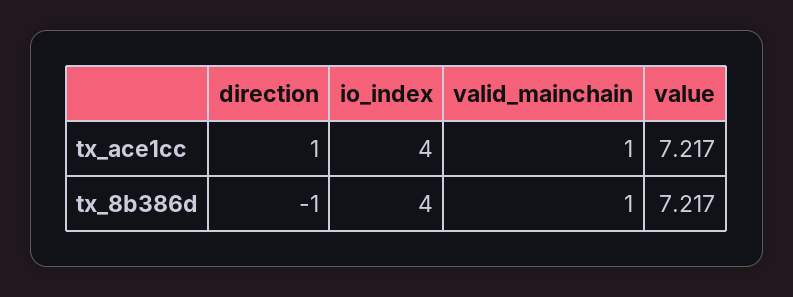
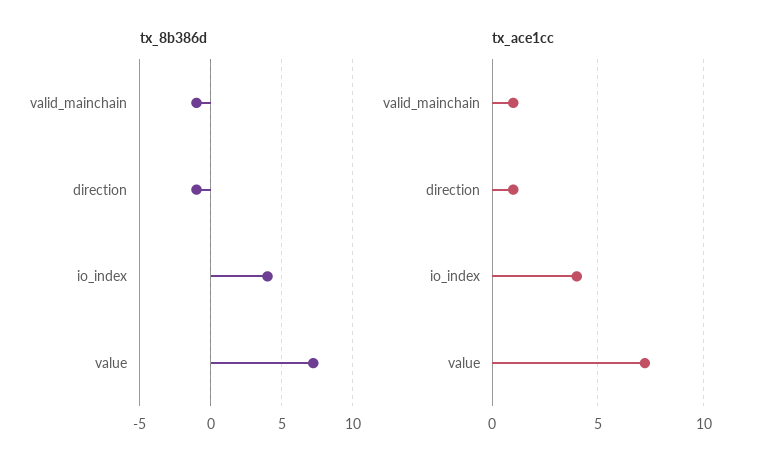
  {
    "tx_ace1cc": {
      "direction": 1,
      "io_index": 4,
      "valid_mainchain": 1,
      "value": 7.217
    },
    "tx_8b386d": {
      "direction": -1,
      "io_index": 4,
-     "valid_mainchain": 1,
+     "valid_mainchain": -1,
      "value": 7.217
    }
  }

